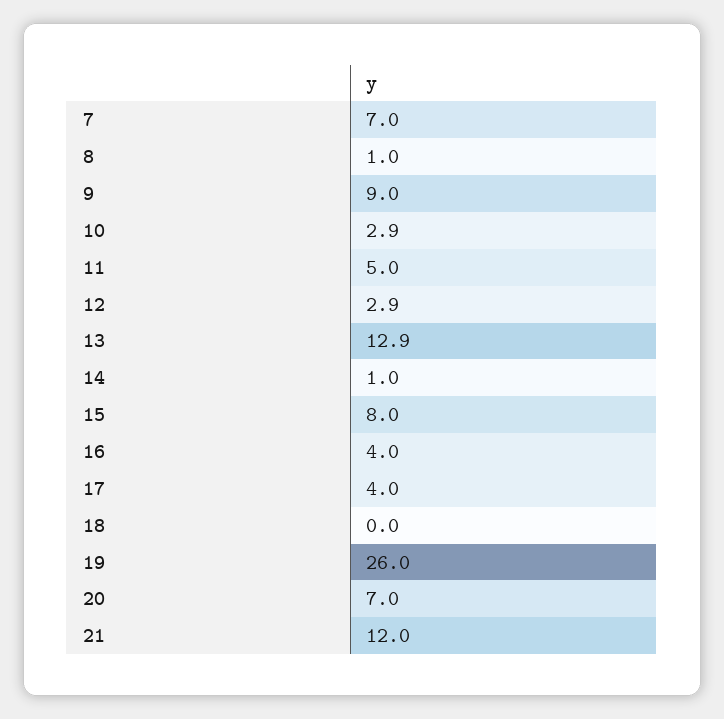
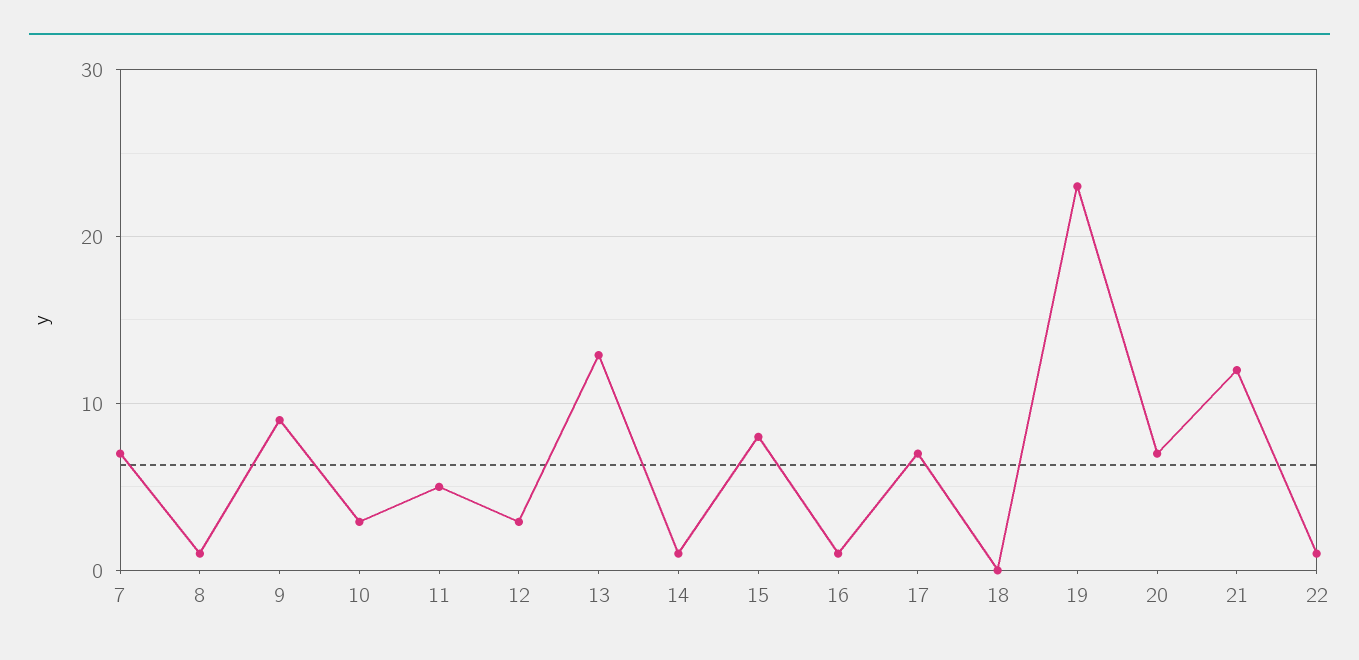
  {
    "7": 7,
    "8": 1,
    "9": 9,
    "10": 2.9,
    "11": 5,
    "12": 2.9,
    "13": 12.9,
    "14": 1,
    "15": 8,
-   "16": 4,
+   "16": 1,
-   "17": 4,
+   "17": 7,
    "18": 0,
-   "19": 26,
+   "19": 23,
    "20": 7,
-   "21": 12
+   "21": 12,
+   "22": 1
  }

